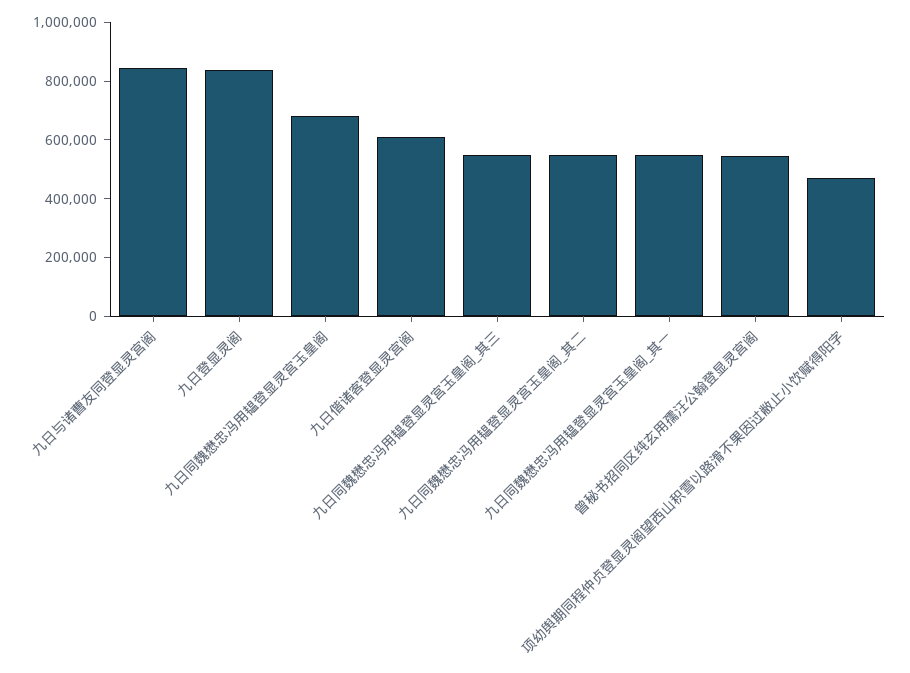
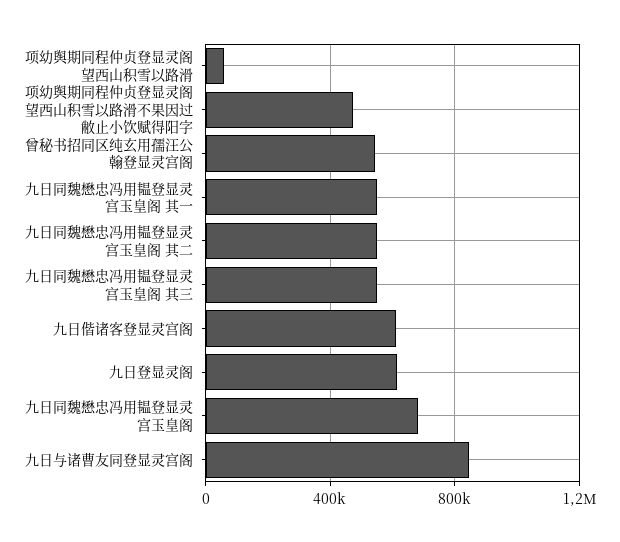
  {
    "九日与诸曹友同登显灵宫阁": 850000,
-   "九日登显灵阁": 850000,
+   "九日登显灵阁": 600000,
    "九日同魏懋忠冯用韫登显灵宫玉皇阁": 700000,
    "九日偕诸客登显灵宫阁": 600000,
    "九日同魏懋忠冯用韫登显灵宫玉皇阁_其三": 550000,
    "九日同魏懋忠冯用韫登显灵宫玉皇阁_其二": 550000,
    "九日同魏懋忠冯用韫登显灵宫玉皇阁_其一": 550000,
    "曾秘书招同区纯玄用孺汪公翰登显灵宫阁": 550000,
-   "项幼舆期同程仲贞登显灵阁望西山积雪以路滑不果因过敝止小饮赋得阳字": 450000
+   "项幼舆期同程仲贞登显灵阁望西山积雪以路滑不果因过敝止小饮赋得阳字": 450000,
+   "项幼舆期同程仲贞登显灵阁望西山积雪以路滑": 50000
  }

